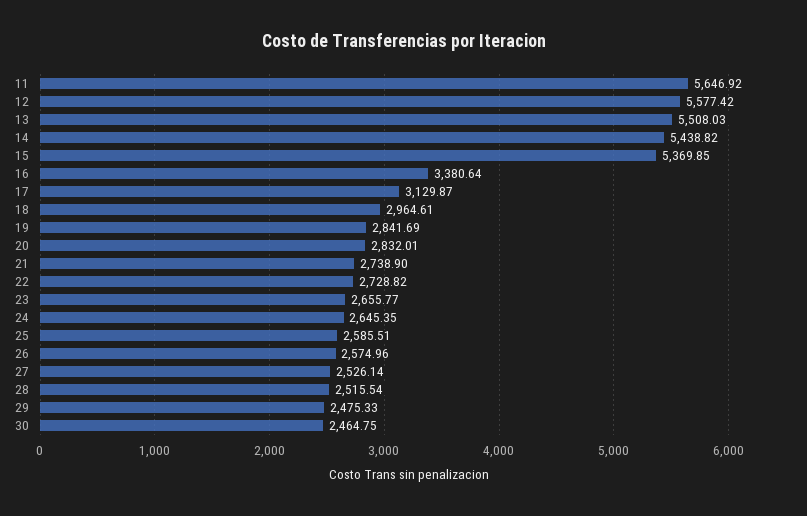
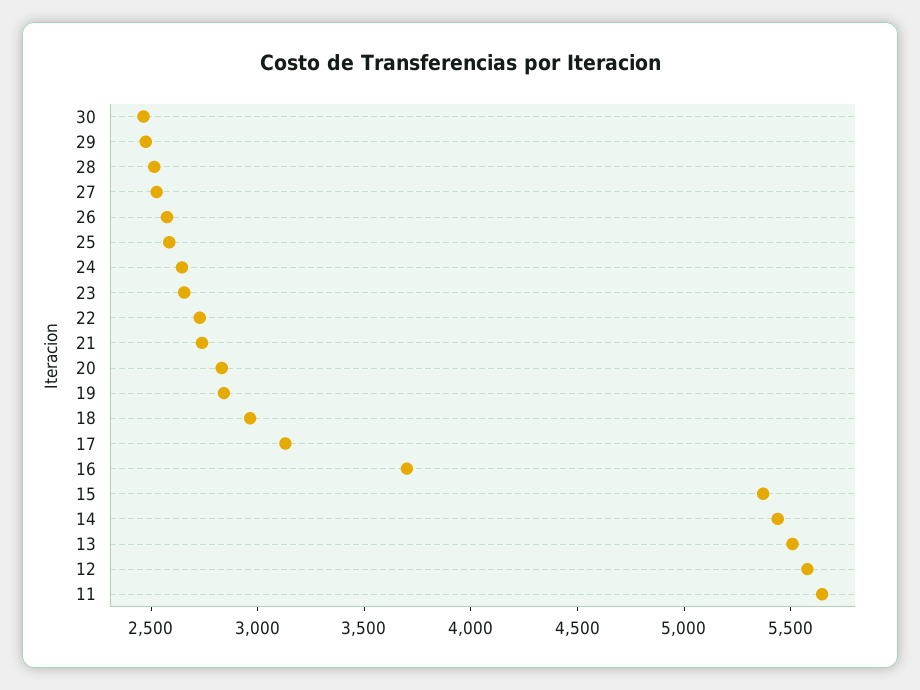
  {
    "11": 5646.92,
    "12": 5577.42,
    "13": 5508.03,
    "14": 5438.82,
    "15": 5369.85,
-   "16": 3380.64,
+   "16": 3700,
    "17": 3129.87,
    "18": 2964.61,
    "19": 2841.69,
    "20": 2832.01,
    "21": 2738.9,
    "22": 2728.82,
    "23": 2655.77,
    "24": 2645.35,
    "25": 2585.51,
    "26": 2574.96,
    "27": 2526.14,
    "28": 2515.54,
    "29": 2475.33,
    "30": 2464.75
  }

